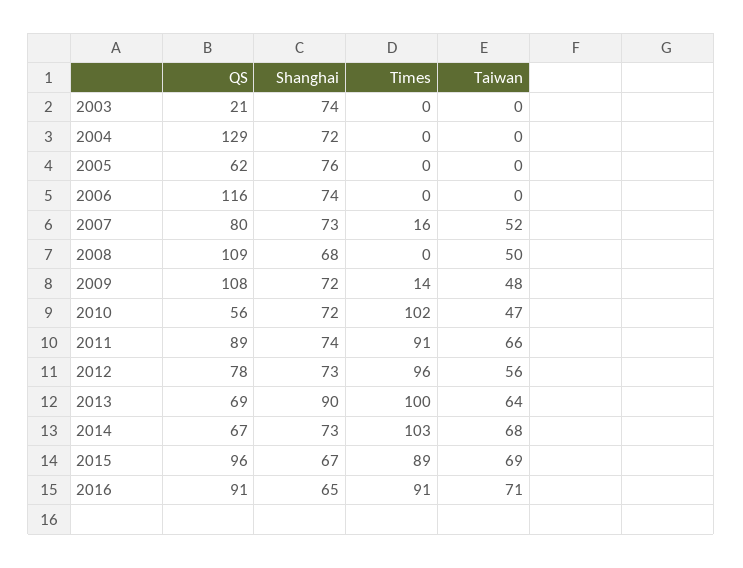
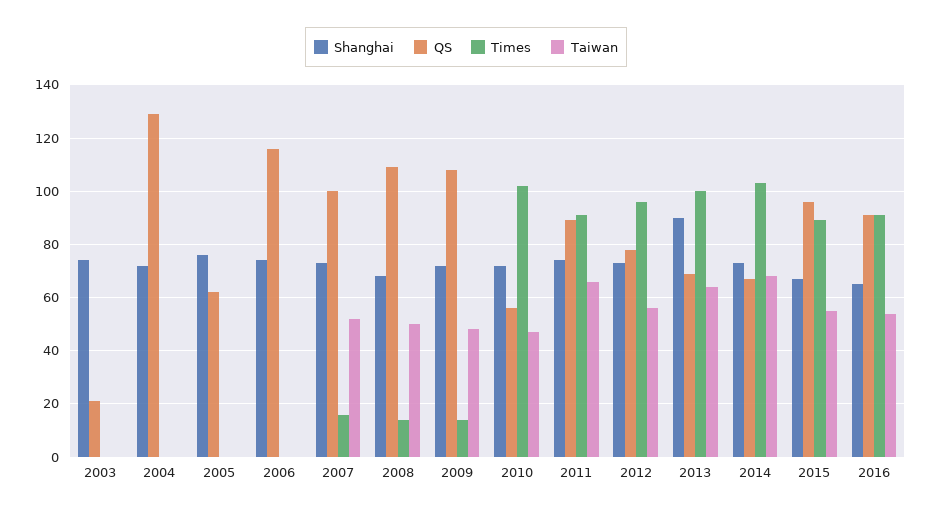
  {
    "QS": {
      "2003": 21,
      "2004": 129,
      "2005": 62,
      "2006": 116,
-     "2007": 80,
+     "2007": 100,
      "2008": 109,
      "2009": 108,
      "2010": 56,
      "2011": 89,
      "2012": 78,
      "2013": 69,
      "2014": 67,
      "2015": 96,
      "2016": 91
    },
    "Shanghai": {
      "2003": 74,
      "2004": 72,
      "2005": 76,
      "2006": 74,
      "2007": 73,
      "2008": 68,
      "2009": 72,
      "2010": 72,
      "2011": 74,
      "2012": 73,
      "2013": 90,
      "2014": 73,
      "2015": 67,
      "2016": 65
    },
    "Times": {
      "2003": 0,
      "2004": 0,
      "2005": 0,
      "2006": 0,
      "2007": 16,
-     "2008": 0,
+     "2008": 15,
      "2009": 14,
      "2010": 102,
      "2011": 91,
      "2012": 96,
      "2013": 100,
      "2014": 103,
      "2015": 89,
      "2016": 91
    },
    "Taiwan": {
      "2003": 0,
      "2004": 0,
      "2005": 0,
      "2006": 0,
      "2007": 52,
      "2008": 50,
      "2009": 48,
      "2010": 47,
      "2011": 66,
      "2012": 56,
      "2013": 64,
      "2014": 68,
-     "2015": 69,
+     "2015": 55,
-     "2016": 71
+     "2016": 55
    }
  }

